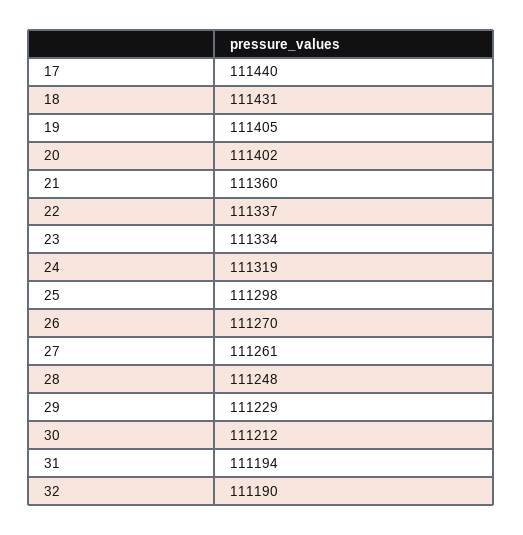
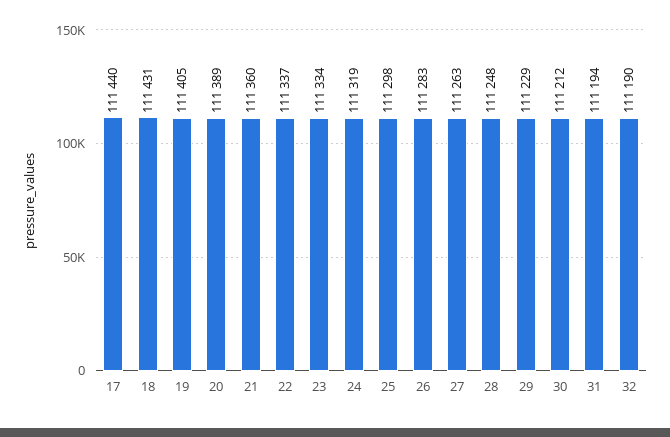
  {
    "17": 111440,
    "18": 111431,
    "19": 111405,
-   "20": 111402,
+   "20": 111389,
    "21": 111360,
    "22": 111337,
    "23": 111334,
    "24": 111319,
    "25": 111298,
-   "26": 111270,
+   "26": 111283,
-   "27": 111261,
+   "27": 111263,
    "28": 111248,
    "29": 111229,
    "30": 111212,
    "31": 111194,
    "32": 111190
  }

